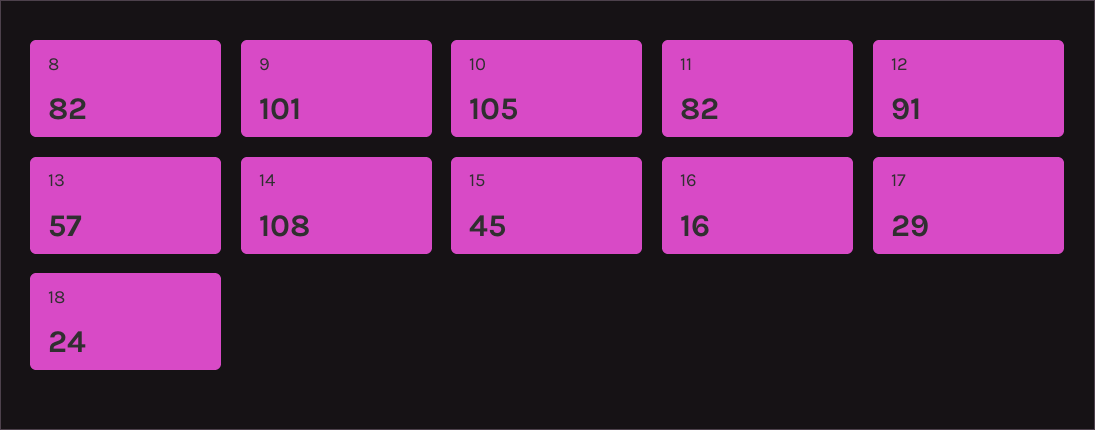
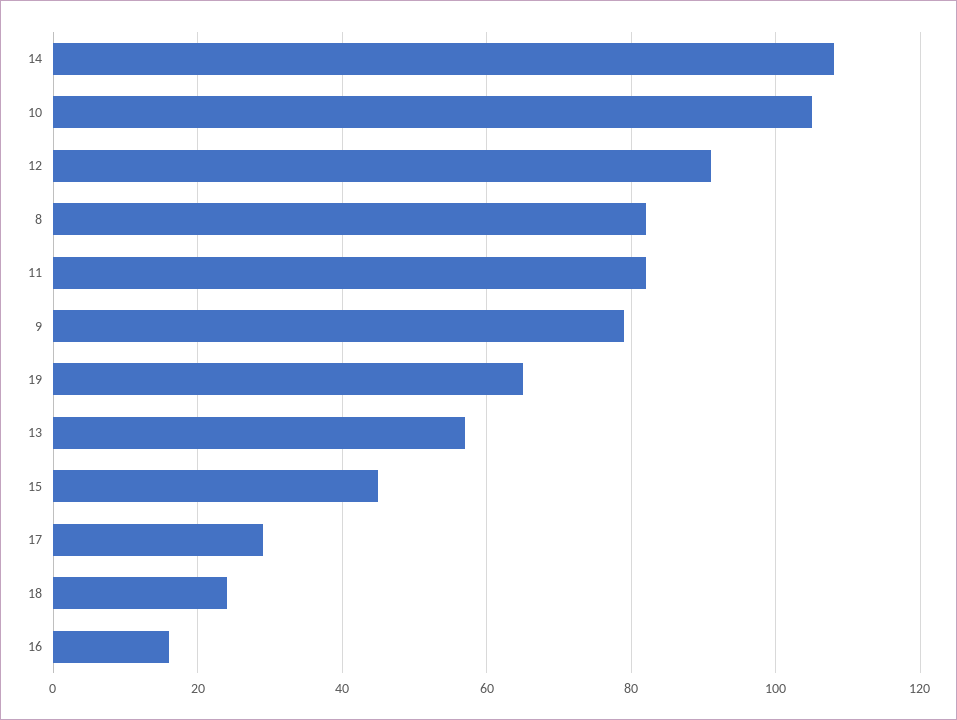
  {
    "8": 82,
-   "9": 101,
+   "9": 80,
    "10": 105,
    "11": 82,
    "12": 91,
    "13": 57,
    "14": 108,
    "15": 45,
    "16": 16,
    "17": 29,
-   "18": 24
+   "18": 24,
+   "19": 65
  }

